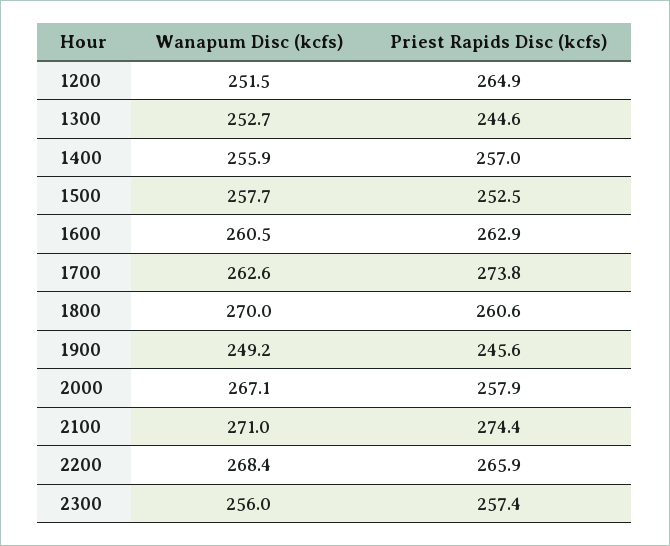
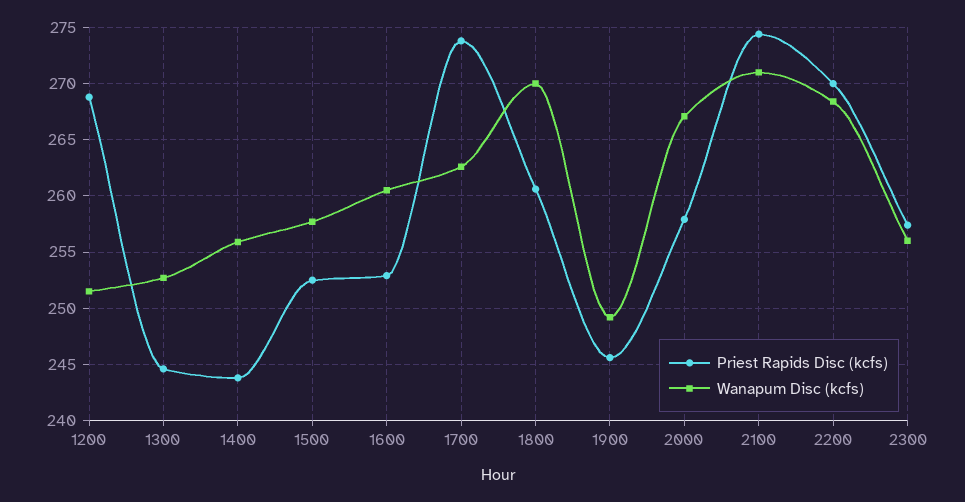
  {
    "Wanapum Disc (kcfs)": {
      "1200": 251.5,
      "1300": 252.7,
      "1400": 255.9,
      "1500": 257.7,
      "1600": 260.5,
      "1700": 262.6,
      "1800": 270,
      "1900": 249.2,
      "2000": 267.1,
      "2100": 271,
      "2200": 268.4,
      "2300": 256
    },
    "Priest Rapids Disc (kcfs)": {
-     "1200": 264.9,
+     "1200": 269,
      "1300": 244.6,
-     "1400": 257,
+     "1400": 244,
      "1500": 252.5,
-     "1600": 262.9,
+     "1600": 253,
      "1700": 273.8,
      "1800": 260.6,
      "1900": 245.6,
      "2000": 257.9,
      "2100": 274.4,
-     "2200": 265.9,
+     "2200": 270,
      "2300": 257.4
    }
  }

